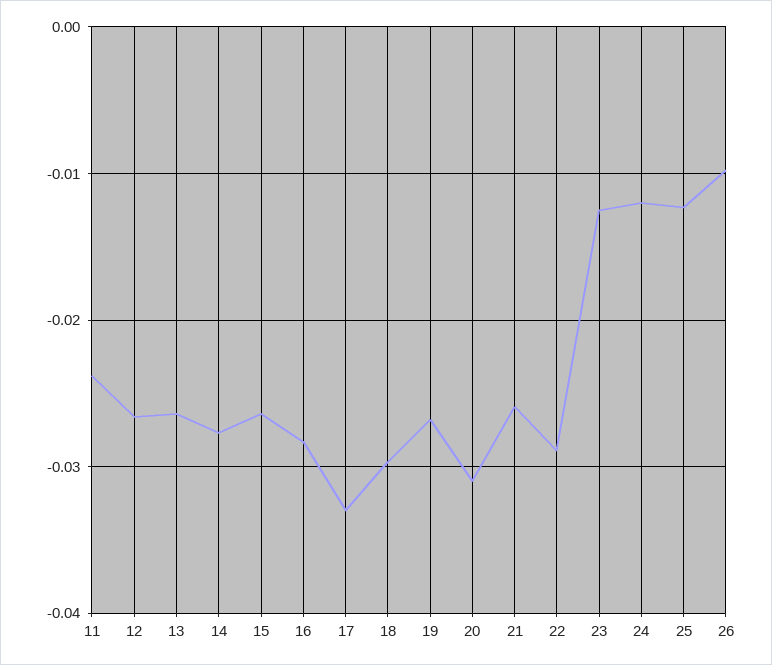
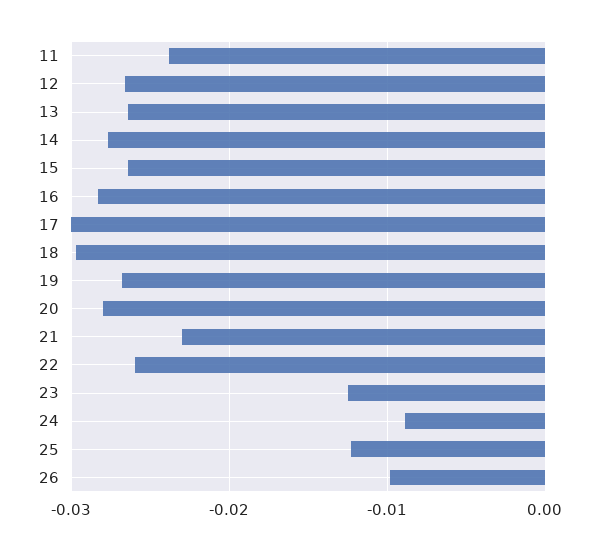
  {
    "11": -0.024,
    "12": -0.027,
    "13": -0.026,
    "14": -0.028,
    "15": -0.026,
    "16": -0.028,
-   "17": -0.033,
+   "17": -0.03,
    "18": -0.03,
    "19": -0.027,
-   "20": -0.031,
+   "20": -0.028,
-   "21": -0.026,
+   "21": -0.023,
-   "22": -0.029,
+   "22": -0.026,
    "23": -0.013,
-   "24": -0.012,
+   "24": -0.009,
    "25": -0.012,
    "26": -0.01
  }

